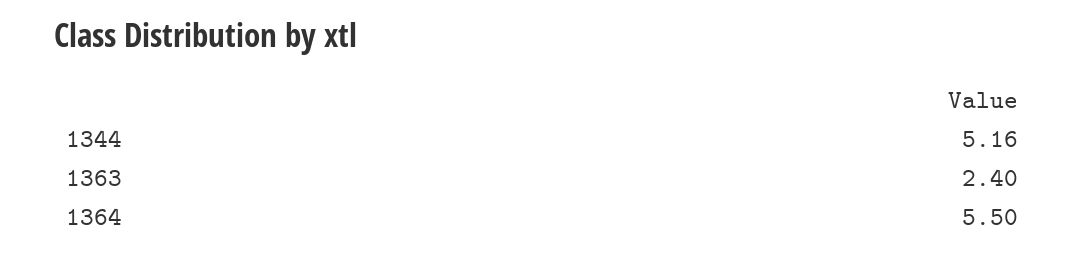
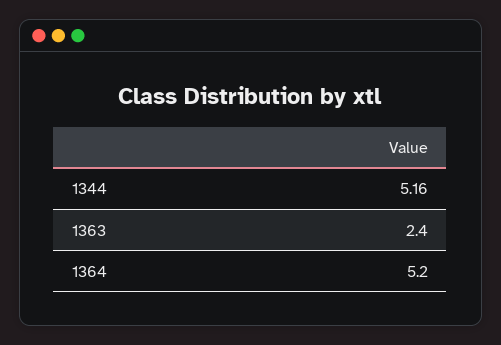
  {
    "1344": 5.16,
    "1363": 2.4,
-   "1364": 5.5
+   "1364": 5.2
  }

